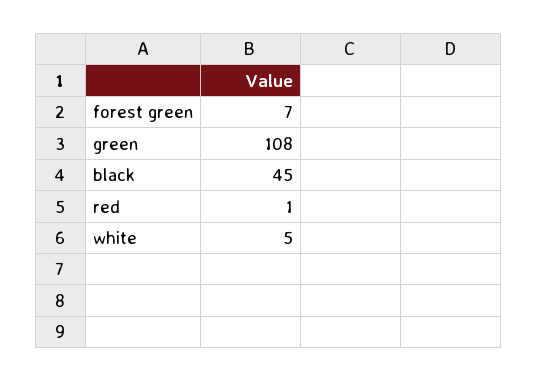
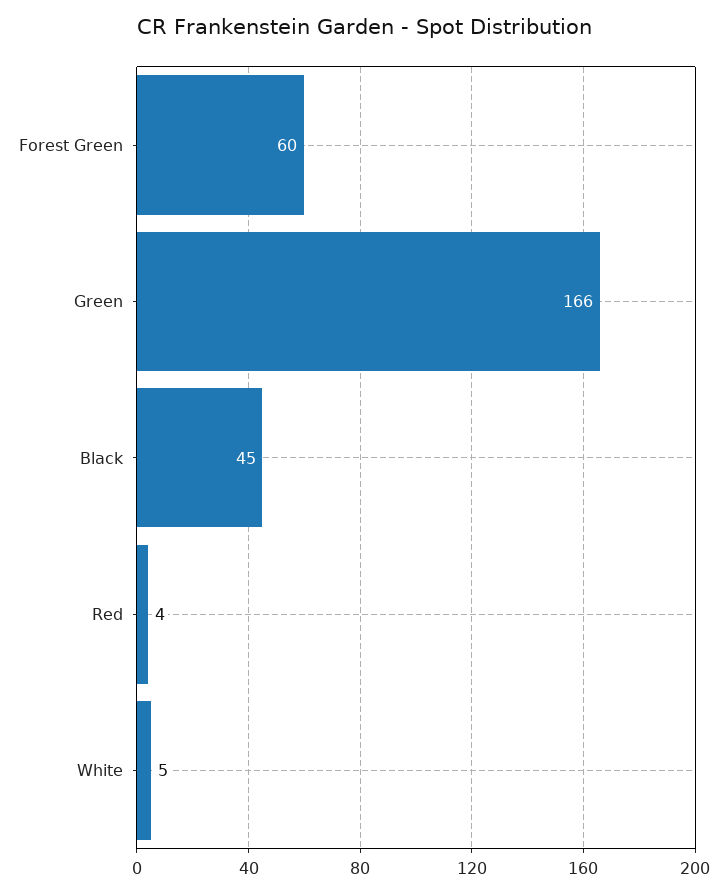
  {
-   "forest green": 7,
+   "forest green": 60,
-   "green": 108,
+   "green": 166,
    "black": 45,
-   "red": 1,
+   "red": 4,
    "white": 5
  }

